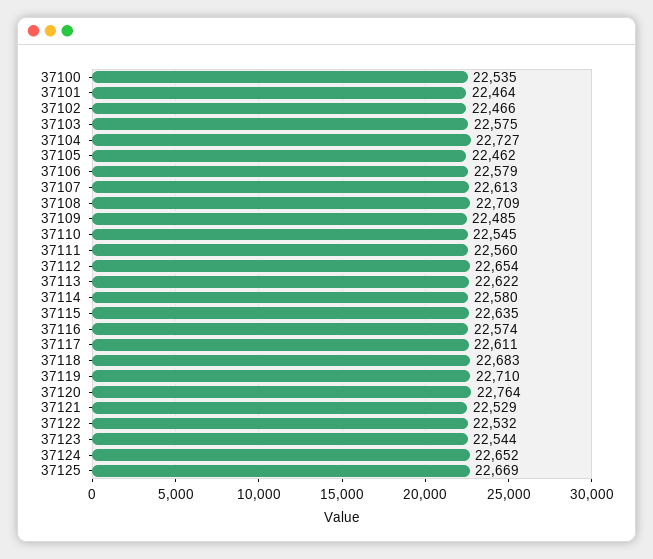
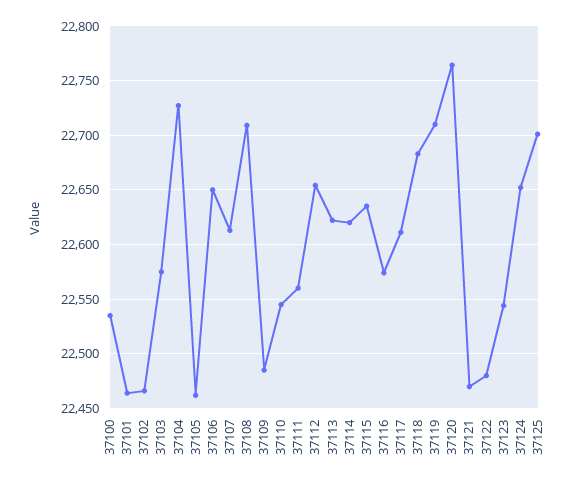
  {
    "37100": 22535,
    "37101": 22464,
    "37102": 22466,
    "37103": 22575,
    "37104": 22727,
    "37105": 22462,
-   "37106": 22579,
+   "37106": 22650,
    "37107": 22613,
    "37108": 22709,
    "37109": 22485,
    "37110": 22545,
    "37111": 22560,
    "37112": 22654,
    "37113": 22622,
-   "37114": 22580,
+   "37114": 22620,
    "37115": 22635,
    "37116": 22574,
    "37117": 22611,
    "37118": 22683,
    "37119": 22710,
    "37120": 22764,
-   "37121": 22529,
+   "37121": 22470,
-   "37122": 22532,
+   "37122": 22480,
    "37123": 22544,
    "37124": 22652,
-   "37125": 22669
+   "37125": 22700
  }

